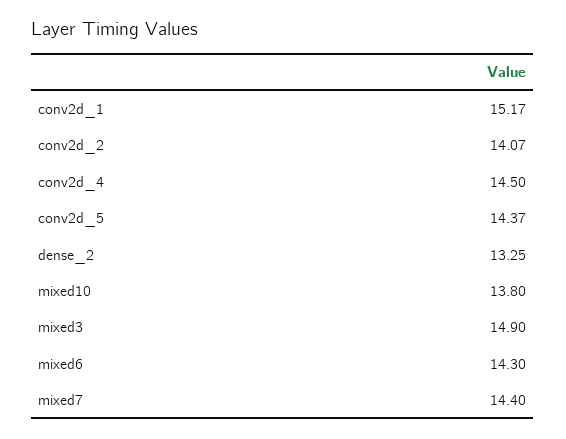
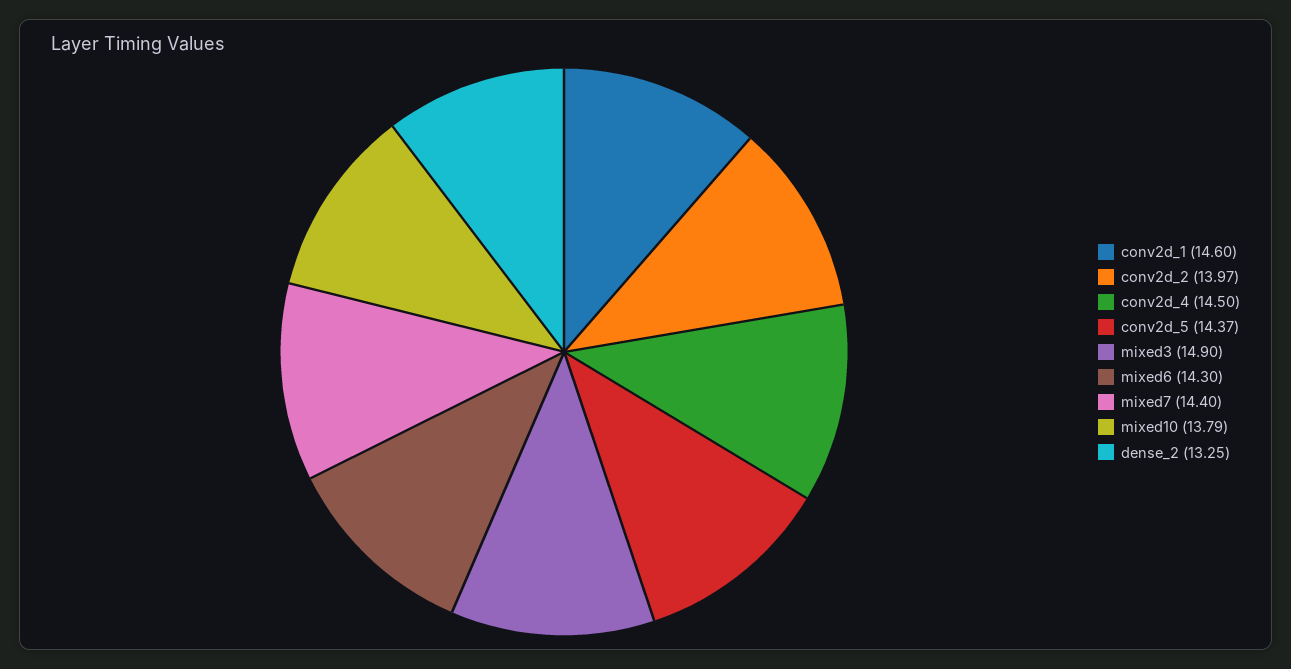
  {
-   "conv2d_1": 15.17,
+   "conv2d_1": 14.6,
-   "conv2d_2": 14.07,
+   "conv2d_2": 13.97,
    "conv2d_4": 14.5,
    "conv2d_5": 14.37,
    "dense_2": 13.25,
-   "mixed10": 13.8,
+   "mixed10": 13.79,
    "mixed3": 14.9,
    "mixed6": 14.3,
    "mixed7": 14.4
  }

